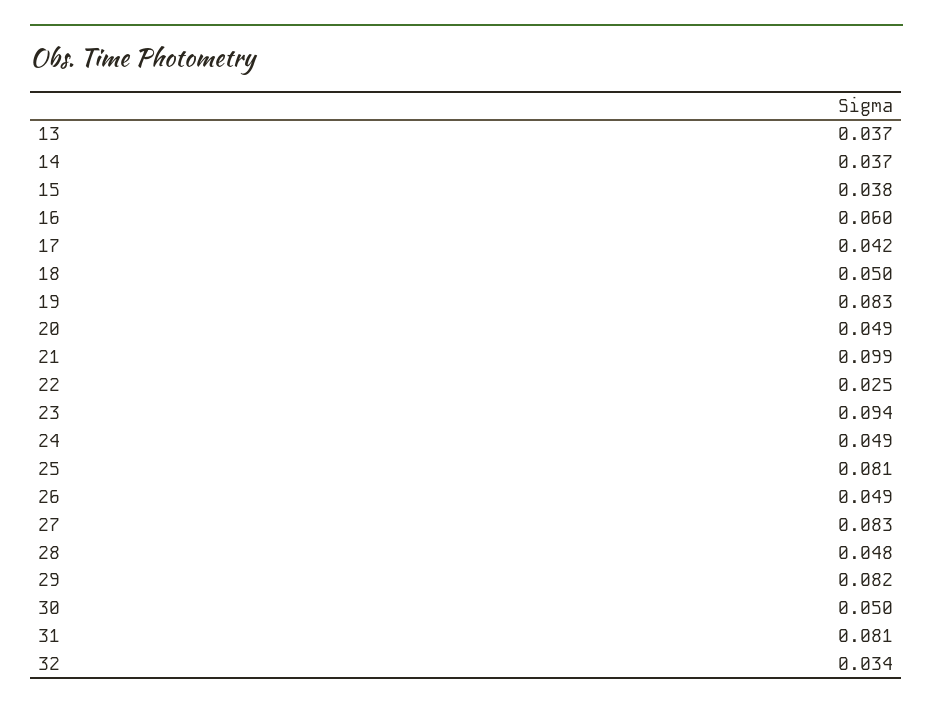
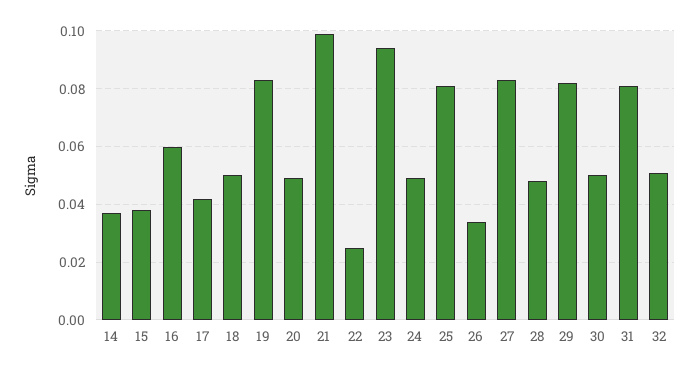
  {
-   "13": 0.037,
    "14": 0.037,
    "15": 0.038,
    "16": 0.06,
    "17": 0.042,
    "18": 0.05,
    "19": 0.083,
    "20": 0.049,
    "21": 0.099,
    "22": 0.025,
    "23": 0.094,
    "24": 0.049,
    "25": 0.081,
-   "26": 0.049,
+   "26": 0.035,
    "27": 0.083,
    "28": 0.048,
    "29": 0.082,
    "30": 0.05,
    "31": 0.081,
-   "32": 0.034
+   "32": 0.05
  }

